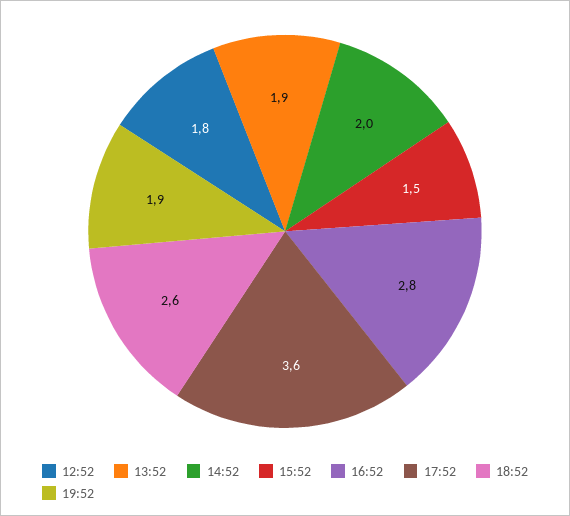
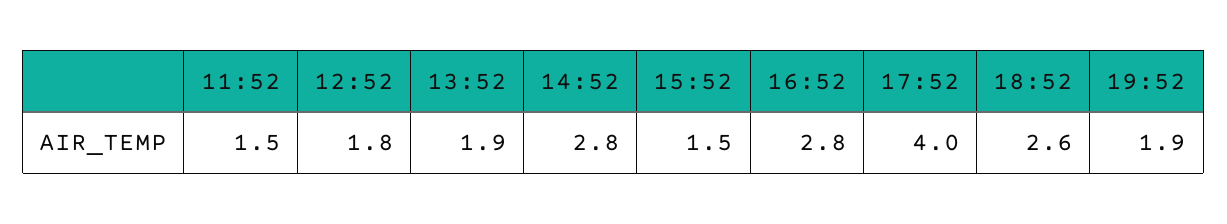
  {
    "12:52": 1.8,
    "13:52": 1.9,
-   "14:52": 2,
+   "14:52": 2.8,
    "15:52": 1.5,
    "16:52": 2.8,
-   "17:52": 3.6,
+   "17:52": 4,
    "18:52": 2.6,
-   "19:52": 1.9
+   "19:52": 1.9,
+   "11:52": 1.5
  }

